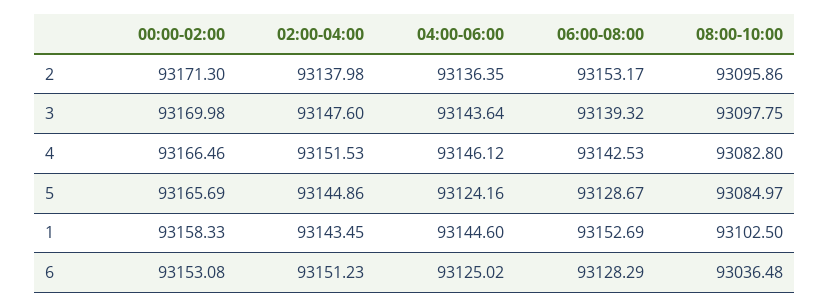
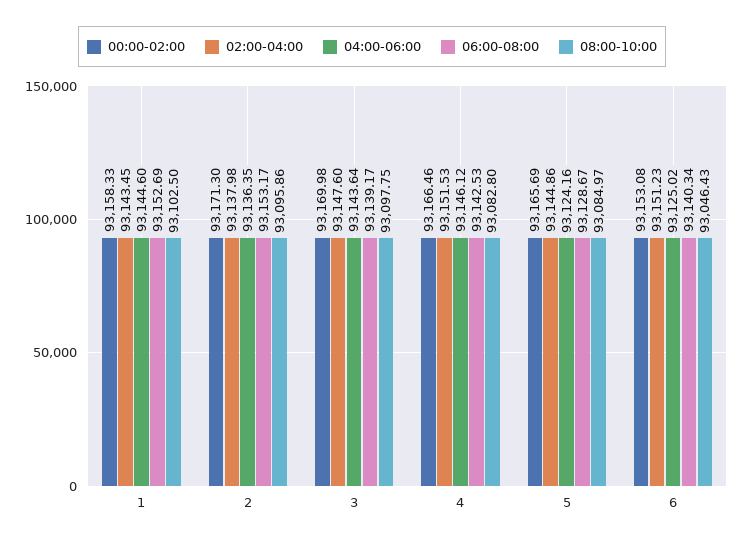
  {
    "00:00-02:00": {
      "2": 93171.3,
      "3": 93169.98,
      "4": 93166.46,
      "5": 93165.69,
      "1": 93158.33,
      "6": 93153.08
    },
    "02:00-04:00": {
      "2": 93137.98,
      "3": 93147.6,
      "4": 93151.53,
      "5": 93144.86,
      "1": 93143.45,
      "6": 93151.23
    },
    "04:00-06:00": {
      "2": 93136.35,
      "3": 93143.64,
      "4": 93146.12,
      "5": 93124.16,
      "1": 93144.6,
      "6": 93125.02
    },
    "06:00-08:00": {
      "2": 93153.17,
-     "3": 93139.32,
+     "3": 93139.17,
      "4": 93142.53,
      "5": 93128.67,
      "1": 93152.69,
-     "6": 93128.29
+     "6": 93140.34
    },
    "08:00-10:00": {
      "2": 93095.86,
      "3": 93097.75,
      "4": 93082.8,
      "5": 93084.97,
      "1": 93102.5,
-     "6": 93036.48
+     "6": 93046.43
    }
  }

